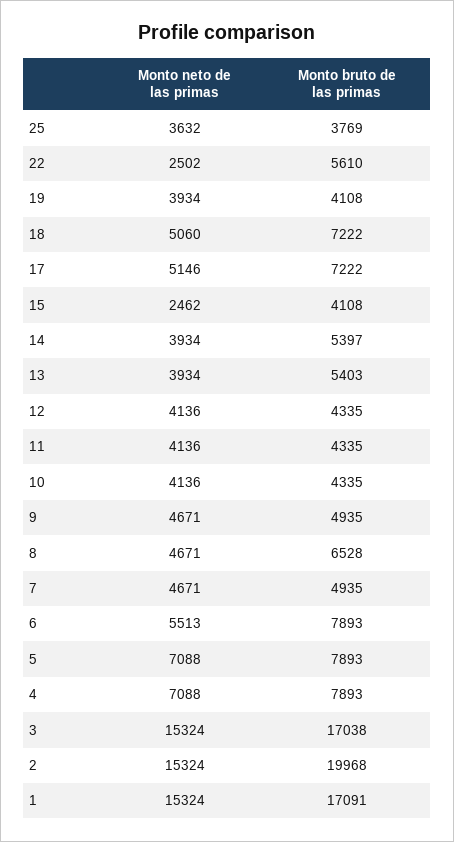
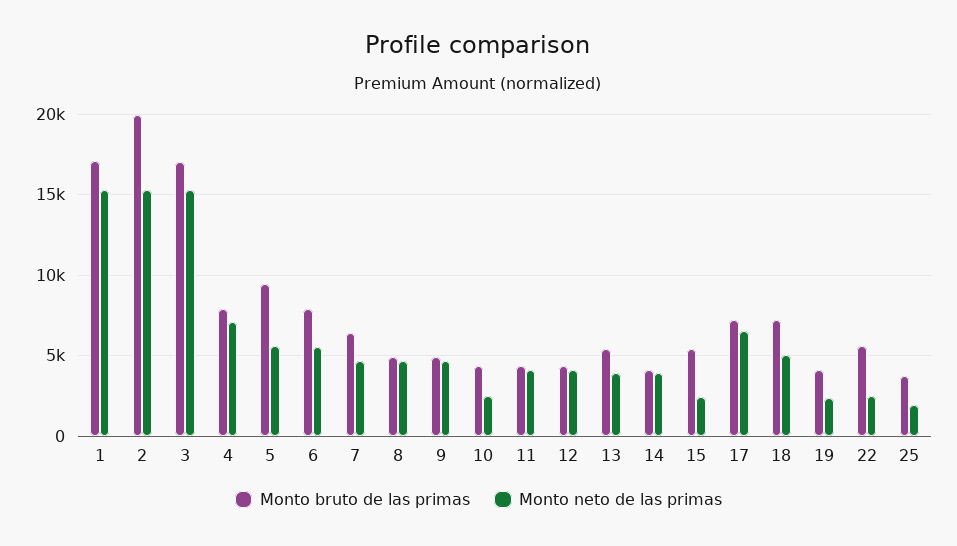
  {
    "Monto neto de las primas": {
-     "25": 3632,
+     "25": 2000,
      "22": 2502,
-     "19": 3934,
+     "19": 2500,
      "18": 5060,
-     "17": 5146,
+     "17": 6500,
      "15": 2462,
      "14": 3934,
      "13": 3934,
      "12": 4136,
      "11": 4136,
-     "10": 4136,
+     "10": 2500,
      "9": 4671,
      "8": 4671,
      "7": 4671,
      "6": 5513,
-     "5": 7088,
+     "5": 5500,
      "4": 7088,
      "3": 15324,
      "2": 15324,
      "1": 15324
    },
    "Monto bruto de las primas": {
      "25": 3769,
      "22": 5610,
      "19": 4108,
      "18": 7222,
      "17": 7222,
-     "15": 4108,
+     "15": 5500,
-     "14": 5397,
+     "14": 4000,
      "13": 5403,
      "12": 4335,
      "11": 4335,
      "10": 4335,
      "9": 4935,
-     "8": 6528,
+     "8": 5000,
-     "7": 4935,
+     "7": 6500,
      "6": 7893,
-     "5": 7893,
+     "5": 9500,
      "4": 7893,
      "3": 17038,
      "2": 19968,
      "1": 17091
    }
  }

